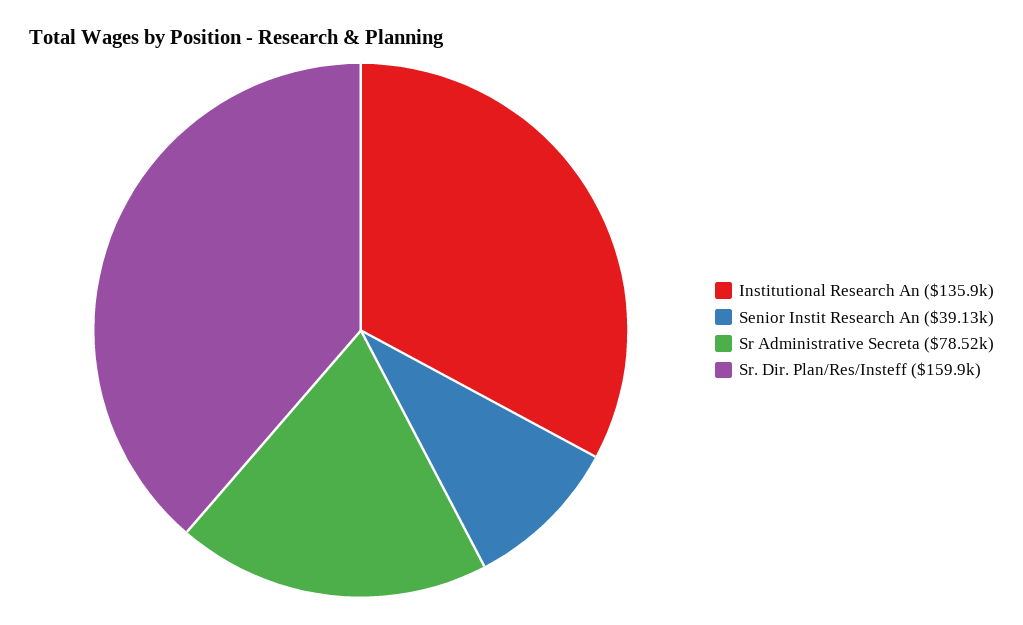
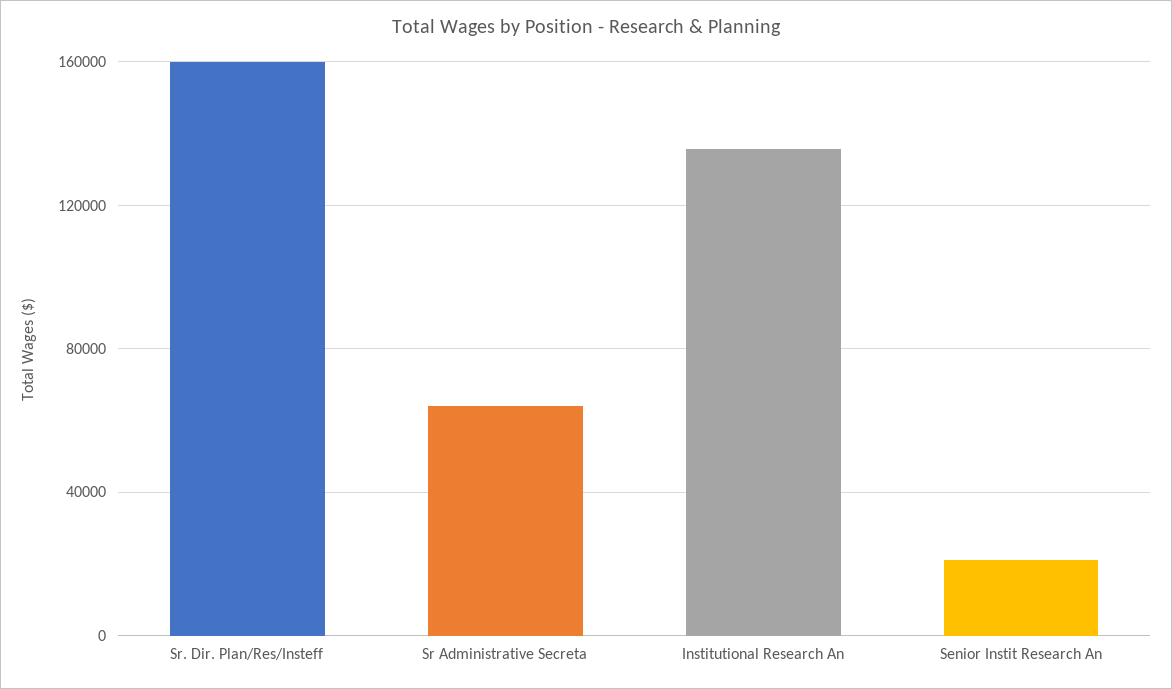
  {
    "Institutional Research An": 135900,
-   "Senior Instit Research An": 39130,
+   "Senior Instit Research An": 20000,
-   "Sr Administrative Secreta": 78520,
+   "Sr Administrative Secreta": 65000,
    "Sr. Dir. Plan/Res/Insteff": 159900
  }

